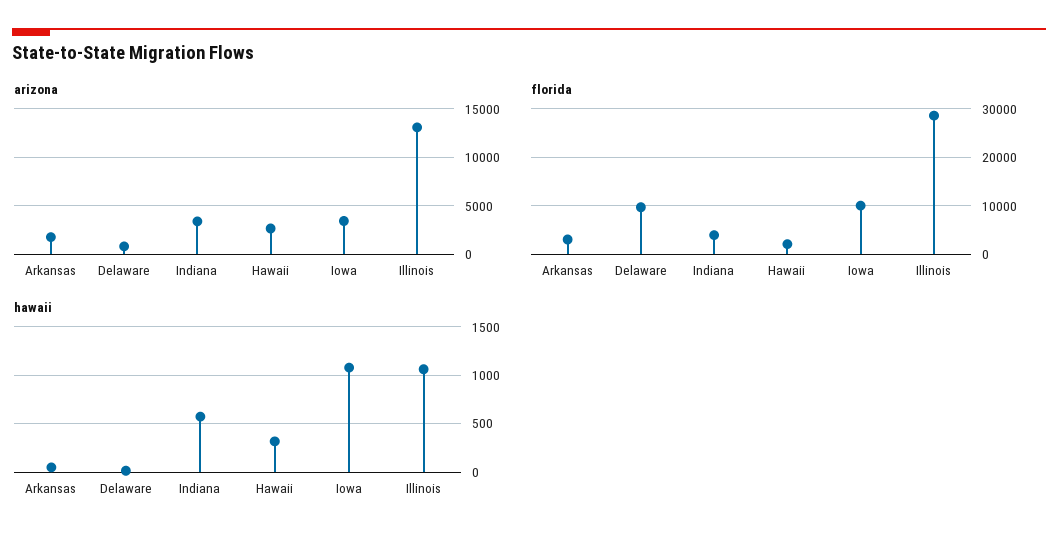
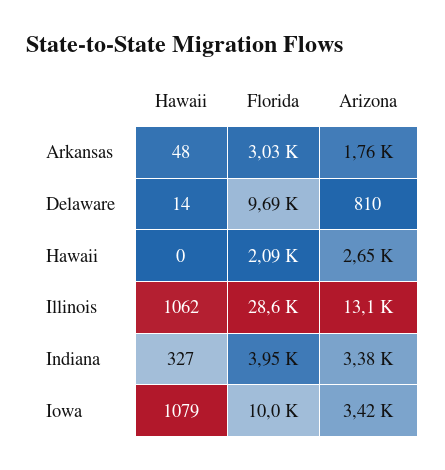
  {
    "arizona": {
      "Arkansas": 1760,
      "Delaware": 810,
      "Indiana": 3380,
      "Hawaii": 2650,
      "Iowa": 3420,
      "Illinois": 13100
    },
    "florida": {
      "Arkansas": 3030,
      "Delaware": 9690,
      "Indiana": 3950,
      "Hawaii": 2090,
      "Iowa": 10000,
      "Illinois": 28600
    },
    "hawaii": {
      "Arkansas": 48,
      "Delaware": 14,
-     "Indiana": 600,
+     "Indiana": 327,
-     "Hawaii": 300,
+     "Hawaii": 0,
      "Iowa": 1079,
      "Illinois": 1062
    }
  }

